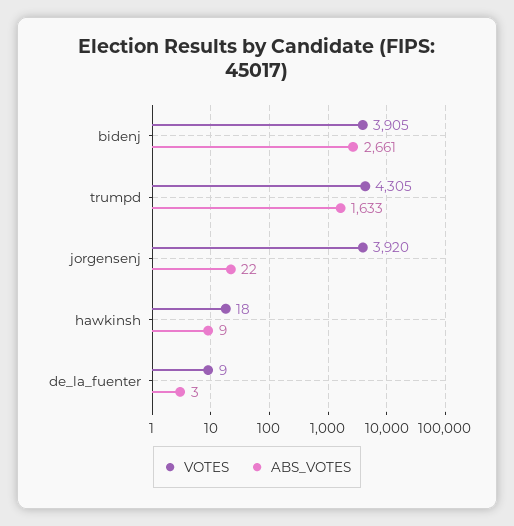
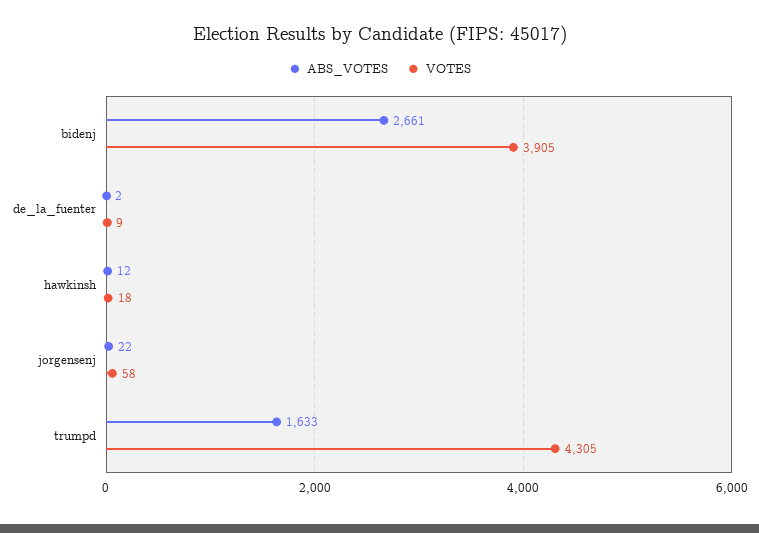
  {
    "VOTES": {
      "bidenj": 3905,
      "trumpd": 4305,
-     "jorgensenj": 3920,
+     "jorgensenj": 58,
      "hawkinsh": 18,
      "de_la_fuenter": 9
    },
    "ABS_VOTES": {
      "bidenj": 2661,
      "trumpd": 1633,
      "jorgensenj": 22,
-     "hawkinsh": 9,
+     "hawkinsh": 12,
-     "de_la_fuenter": 3
+     "de_la_fuenter": 2
    }
  }

